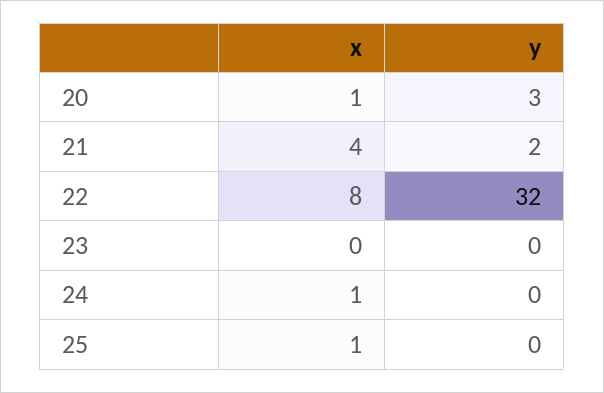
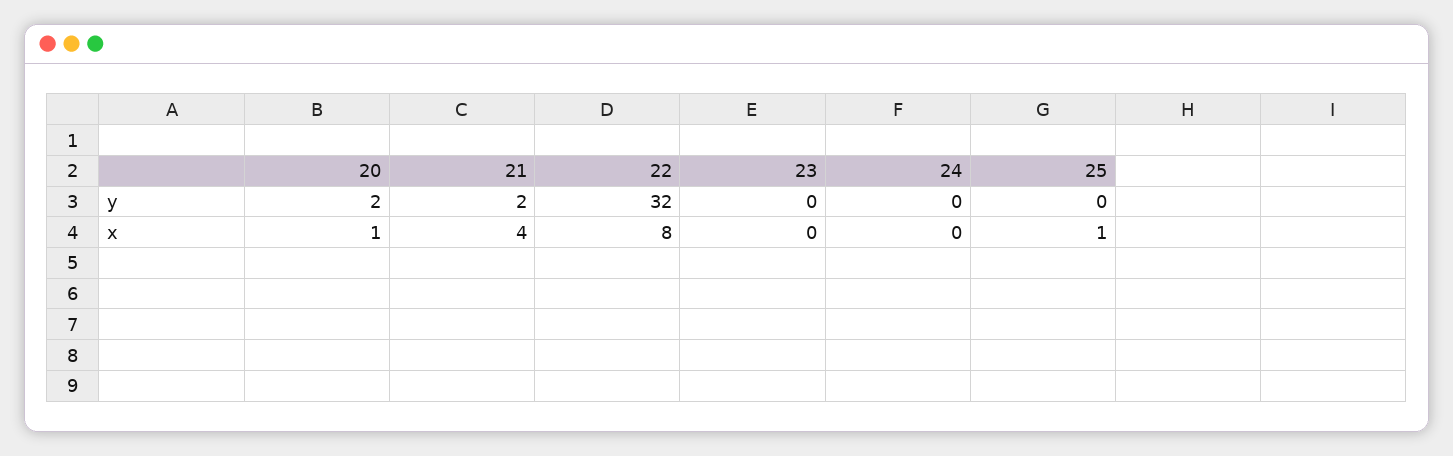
  {
    "x": {
      "20": 1,
      "21": 4,
      "22": 8,
      "23": 0,
-     "24": 1,
+     "24": 0,
      "25": 1
    },
    "y": {
-     "20": 3,
+     "20": 2,
      "21": 2,
      "22": 32,
      "23": 0,
      "24": 0,
      "25": 0
    }
  }

